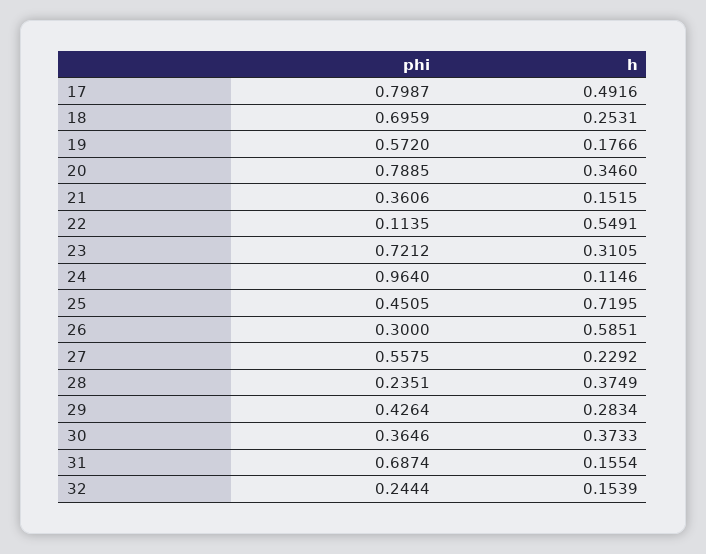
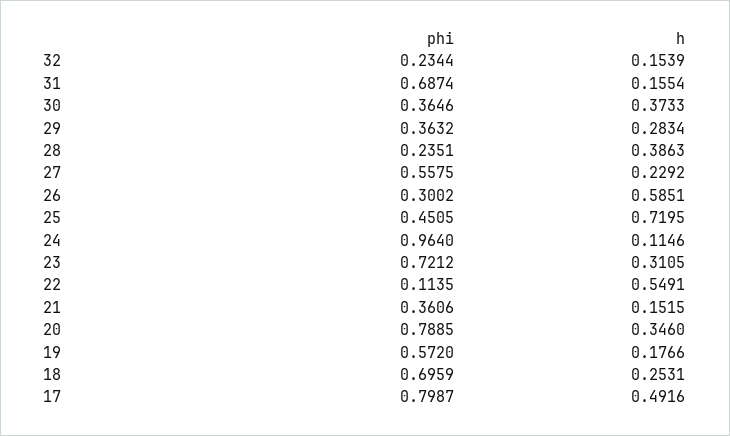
  {
    "phi": {
      "17": 0.7987,
      "18": 0.6959,
      "19": 0.572,
      "20": 0.7885,
      "21": 0.3606,
      "22": 0.1135,
      "23": 0.7212,
      "24": 0.964,
      "25": 0.4505,
-     "26": 0.3,
+     "26": 0.3002,
      "27": 0.5575,
      "28": 0.2351,
-     "29": 0.4264,
+     "29": 0.3632,
      "30": 0.3646,
      "31": 0.6874,
-     "32": 0.2444
+     "32": 0.2344
    },
    "h": {
      "17": 0.4916,
      "18": 0.2531,
      "19": 0.1766,
      "20": 0.346,
      "21": 0.1515,
      "22": 0.5491,
      "23": 0.3105,
      "24": 0.1146,
      "25": 0.7195,
      "26": 0.5851,
      "27": 0.2292,
-     "28": 0.3749,
+     "28": 0.3863,
      "29": 0.2834,
      "30": 0.3733,
      "31": 0.1554,
      "32": 0.1539
    }
  }

